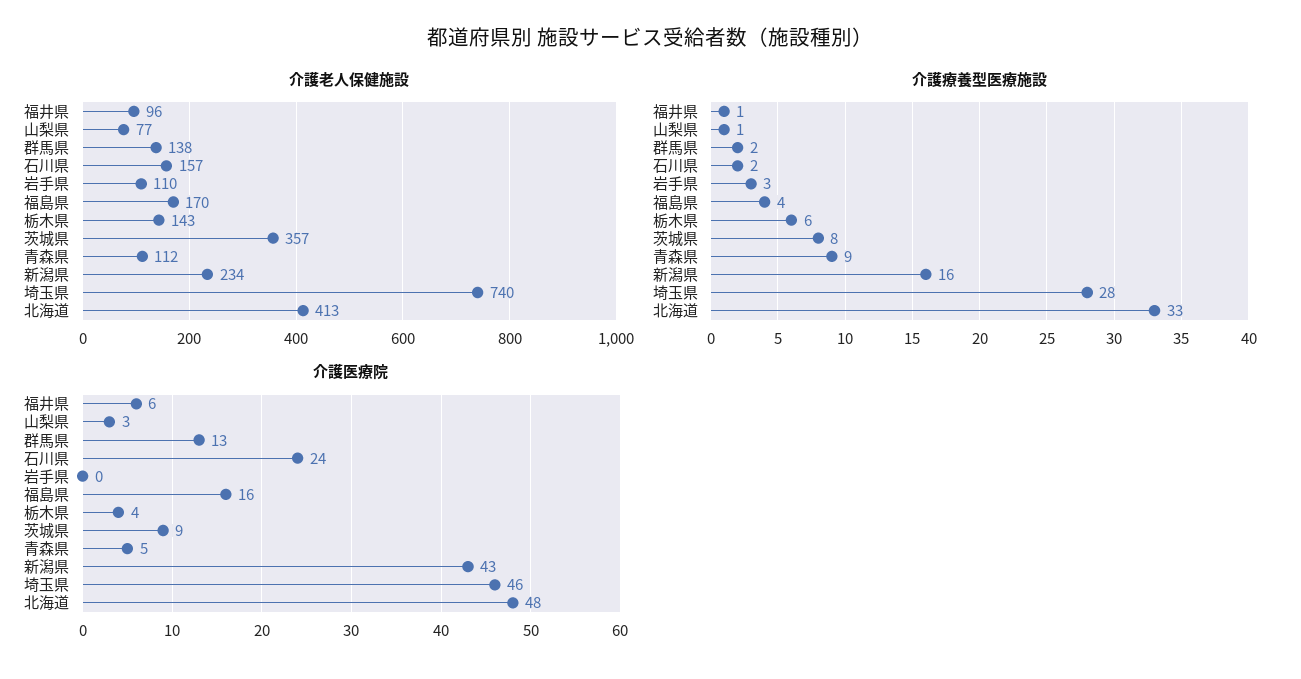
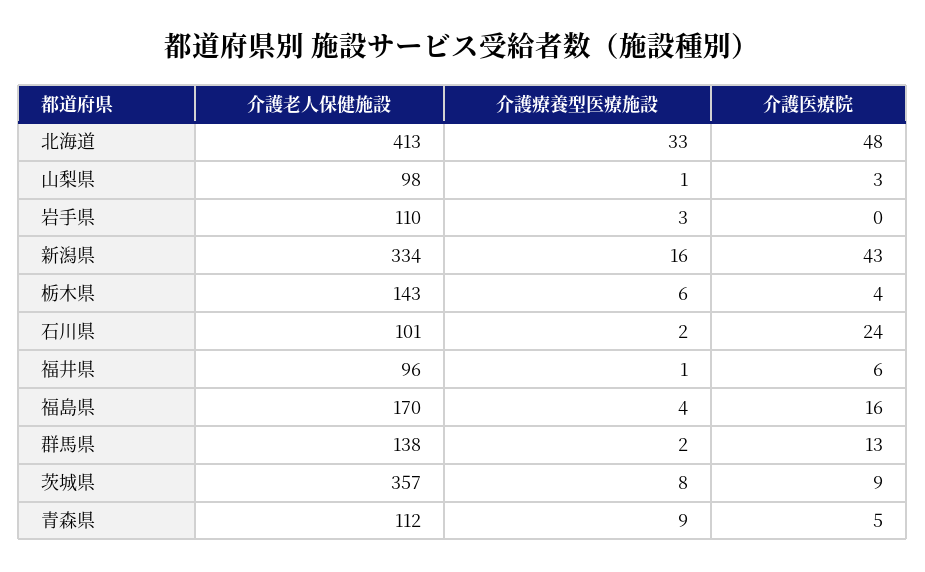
  {
    "介護老人保健施設": {
      "福井県": 96,
-     "山梨県": 77,
+     "山梨県": 98,
      "群馬県": 138,
-     "石川県": 157,
+     "石川県": 101,
      "岩手県": 110,
      "福島県": 170,
      "栃木県": 143,
      "茨城県": 357,
      "青森県": 112,
-     "新潟県": 234,
+     "新潟県": 334,
-     "埼玉県": 740,
      "北海道": 413
    },
    "介護療養型医療施設": {
      "福井県": 1,
      "山梨県": 1,
      "群馬県": 2,
      "石川県": 2,
      "岩手県": 3,
      "福島県": 4,
      "栃木県": 6,
      "茨城県": 8,
      "青森県": 9,
      "新潟県": 16,
-     "埼玉県": 28,
      "北海道": 33
    },
    "介護医療院": {
      "福井県": 6,
      "山梨県": 3,
      "群馬県": 13,
      "石川県": 24,
      "岩手県": 0,
      "福島県": 16,
      "栃木県": 4,
      "茨城県": 9,
      "青森県": 5,
      "新潟県": 43,
-     "埼玉県": 46,
      "北海道": 48
    }
  }

